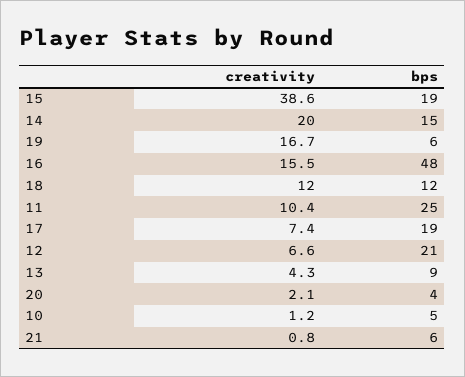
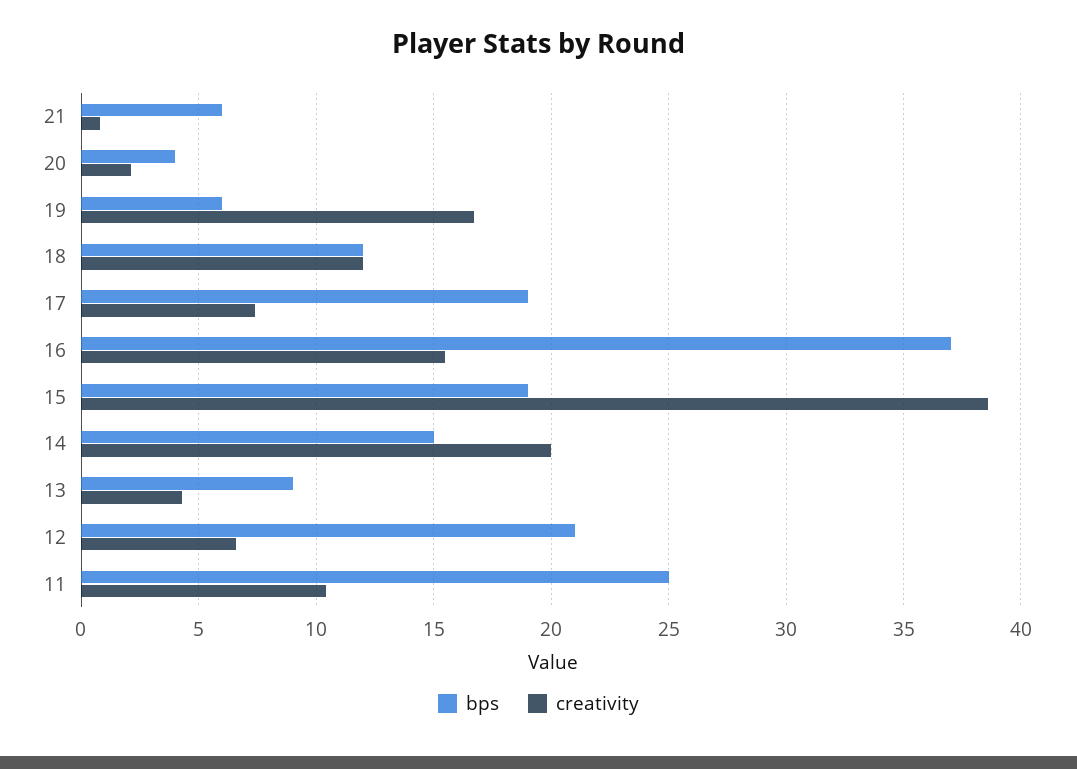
  {
    "creativity": {
      "15": 38.6,
      "14": 20,
      "19": 16.7,
      "16": 15.5,
      "18": 12,
      "11": 10.4,
      "17": 7.4,
      "12": 6.6,
      "13": 4.3,
      "20": 2.1,
-     "10": 1.2,
      "21": 0.8
    },
    "bps": {
      "15": 19,
      "14": 15,
      "19": 6,
-     "16": 48,
+     "16": 37,
      "18": 12,
      "11": 25,
      "17": 19,
      "12": 21,
      "13": 9,
      "20": 4,
-     "10": 5,
      "21": 6
    }
  }

